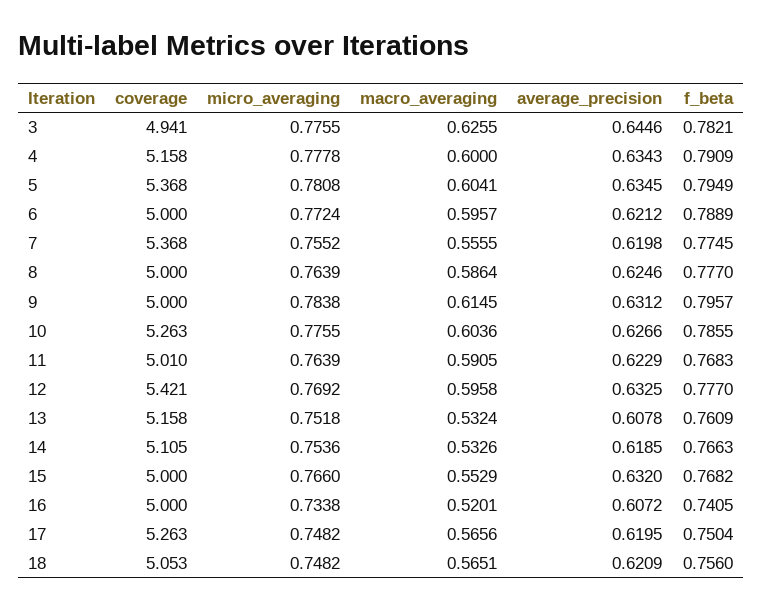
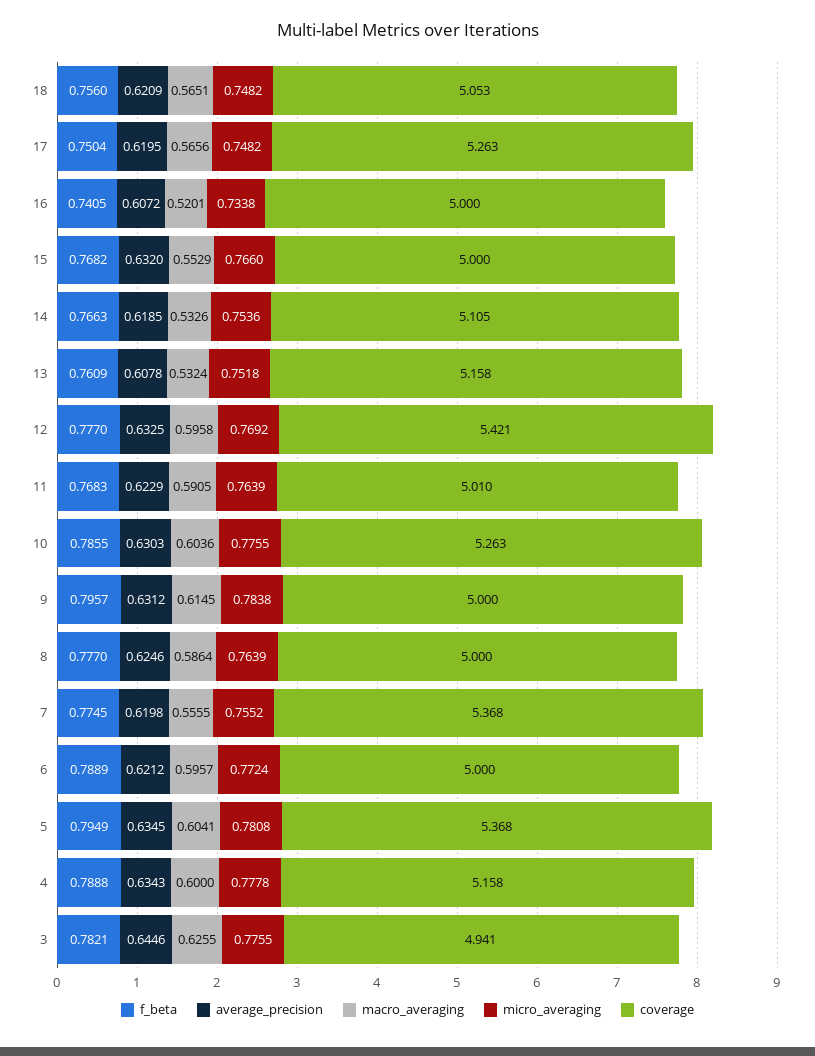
  {
    "coverage": {
      "3": 4.941,
      "4": 5.158,
      "5": 5.368,
      "6": 5,
      "7": 5.368,
      "8": 5,
      "9": 5,
      "10": 5.263,
      "11": 5.01,
      "12": 5.421,
      "13": 5.158,
      "14": 5.105,
      "15": 5,
      "16": 5,
      "17": 5.263,
      "18": 5.053
    },
    "micro_averaging": {
      "3": 0.7755,
      "4": 0.7778,
      "5": 0.7808,
      "6": 0.7724,
      "7": 0.7552,
      "8": 0.7639,
      "9": 0.7838,
      "10": 0.7755,
      "11": 0.7639,
      "12": 0.7692,
      "13": 0.7518,
      "14": 0.7536,
      "15": 0.766,
      "16": 0.7338,
      "17": 0.7482,
      "18": 0.7482
    },
    "macro_averaging": {
      "3": 0.6255,
      "4": 0.6,
      "5": 0.6041,
      "6": 0.5957,
      "7": 0.5555,
      "8": 0.5864,
      "9": 0.6145,
      "10": 0.6036,
      "11": 0.5905,
      "12": 0.5958,
      "13": 0.5324,
      "14": 0.5326,
      "15": 0.5529,
      "16": 0.5201,
      "17": 0.5656,
      "18": 0.5651
    },
    "average_precision": {
      "3": 0.6446,
      "4": 0.6343,
      "5": 0.6345,
      "6": 0.6212,
      "7": 0.6198,
      "8": 0.6246,
      "9": 0.6312,
-     "10": 0.6266,
+     "10": 0.6303,
      "11": 0.6229,
      "12": 0.6325,
      "13": 0.6078,
      "14": 0.6185,
      "15": 0.632,
      "16": 0.6072,
      "17": 0.6195,
      "18": 0.6209
    },
    "f_beta": {
      "3": 0.7821,
-     "4": 0.7909,
+     "4": 0.7888,
      "5": 0.7949,
      "6": 0.7889,
      "7": 0.7745,
      "8": 0.777,
      "9": 0.7957,
      "10": 0.7855,
      "11": 0.7683,
      "12": 0.777,
      "13": 0.7609,
      "14": 0.7663,
      "15": 0.7682,
      "16": 0.7405,
      "17": 0.7504,
      "18": 0.756
    }
  }

